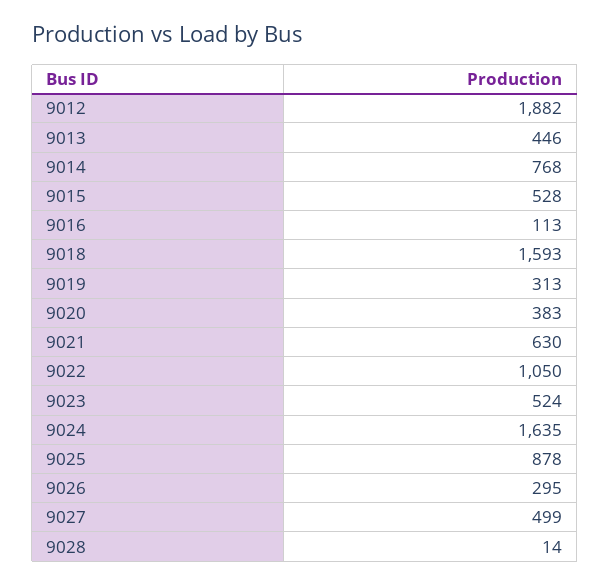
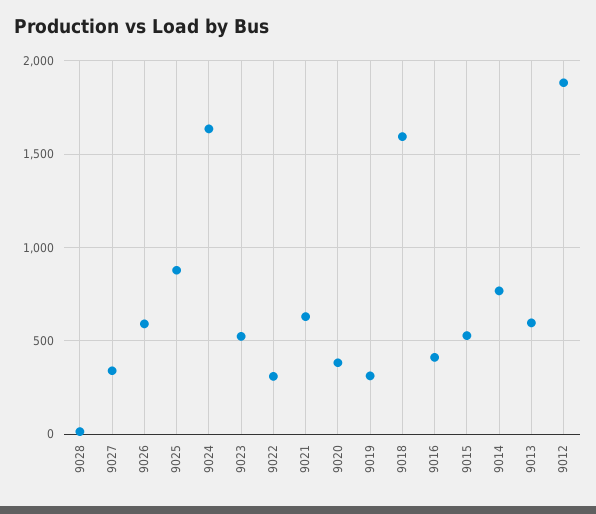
  {
    "9012": 1882,
-   "9013": 446,
+   "9013": 600,
    "9014": 768,
    "9015": 528,
-   "9016": 113,
+   "9016": 400,
    "9018": 1593,
    "9019": 313,
    "9020": 383,
    "9021": 630,
-   "9022": 1050,
+   "9022": 300,
    "9023": 524,
    "9024": 1635,
    "9025": 878,
-   "9026": 295,
+   "9026": 600,
-   "9027": 499,
+   "9027": 350,
    "9028": 14
  }

